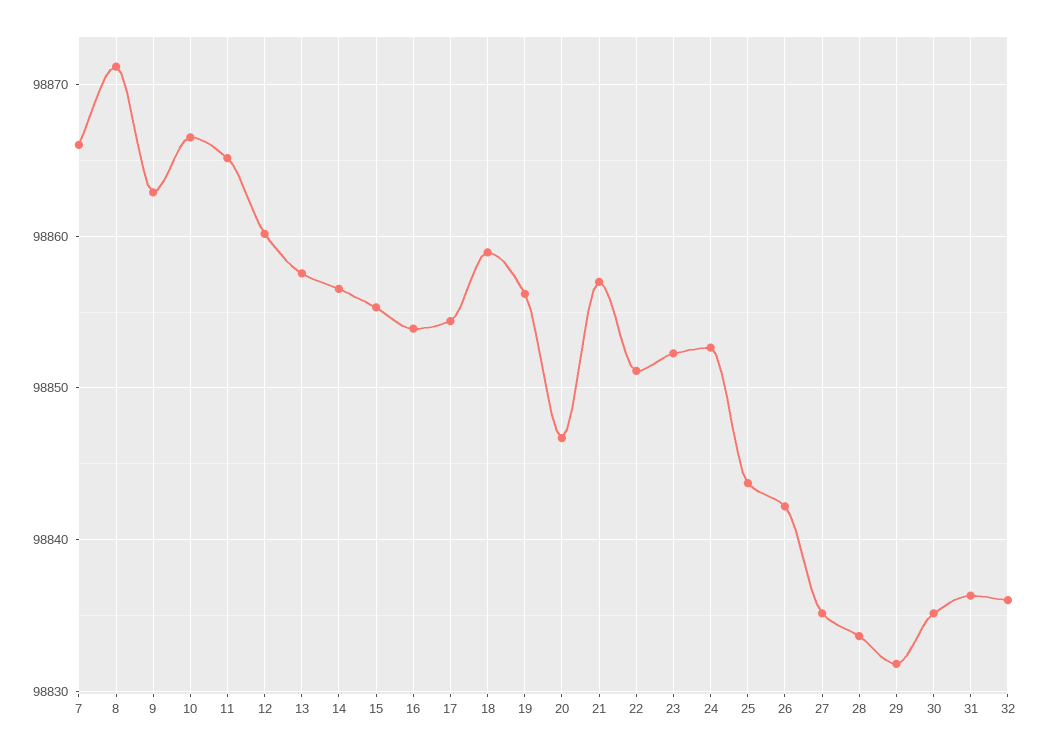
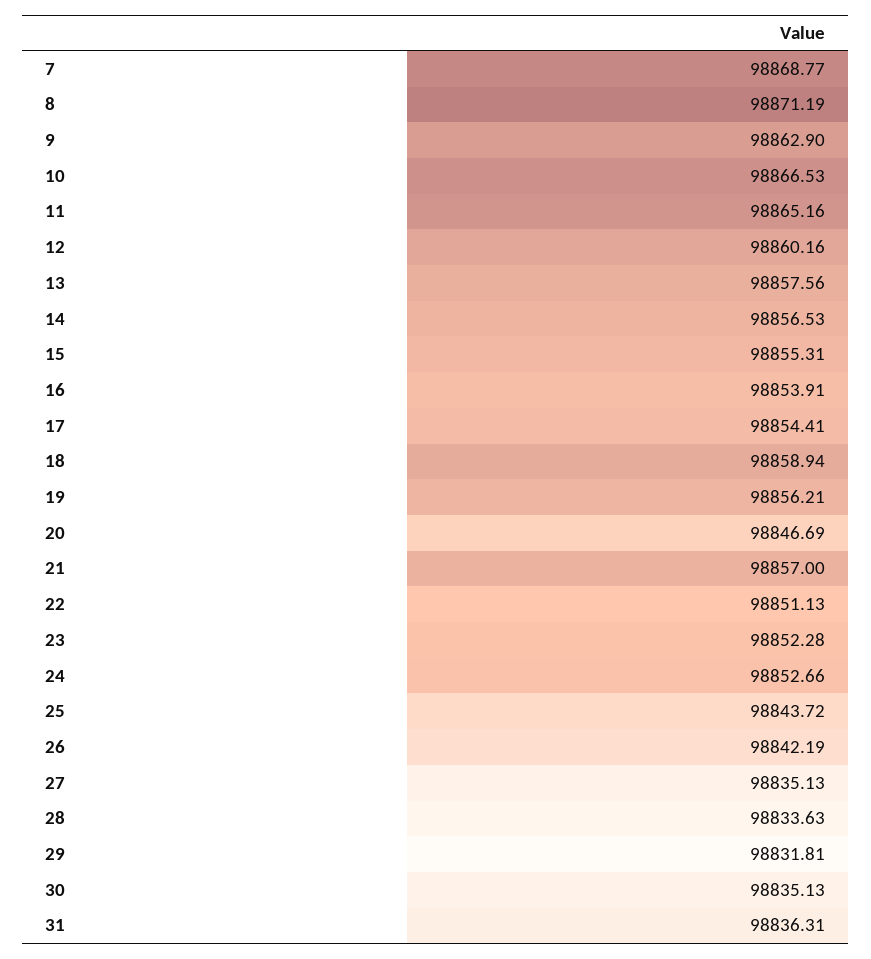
  {
-   "7": 98866,
+   "7": 98868.77,
    "8": 98871.19,
    "9": 98862.9,
    "10": 98866.53,
    "11": 98865.16,
    "12": 98860.16,
    "13": 98857.56,
    "14": 98856.53,
    "15": 98855.31,
    "16": 98853.91,
    "17": 98854.41,
    "18": 98858.94,
    "19": 98856.21,
    "20": 98846.69,
    "21": 98857,
    "22": 98851.13,
    "23": 98852.28,
    "24": 98852.66,
    "25": 98843.72,
    "26": 98842.19,
    "27": 98835.13,
    "28": 98833.63,
    "29": 98831.81,
    "30": 98835.13,
-   "31": 98836.31,
+   "31": 98836.31
-   "32": 98836
  }

